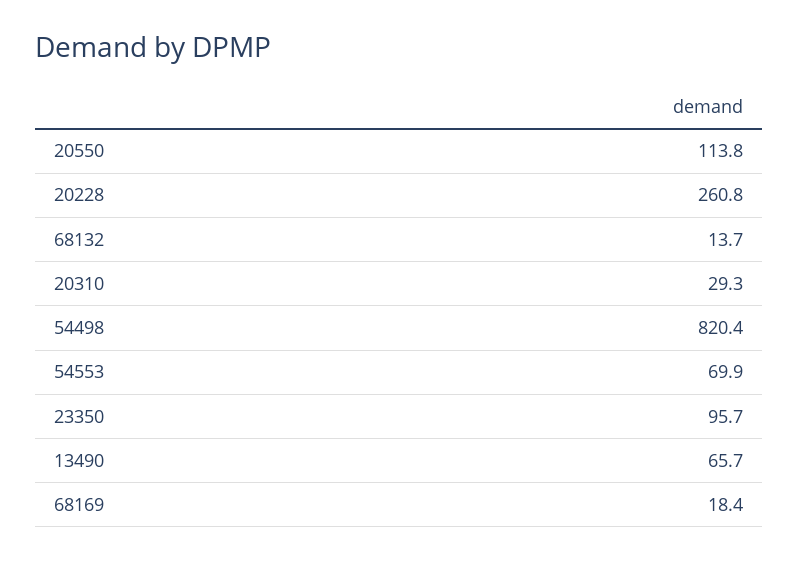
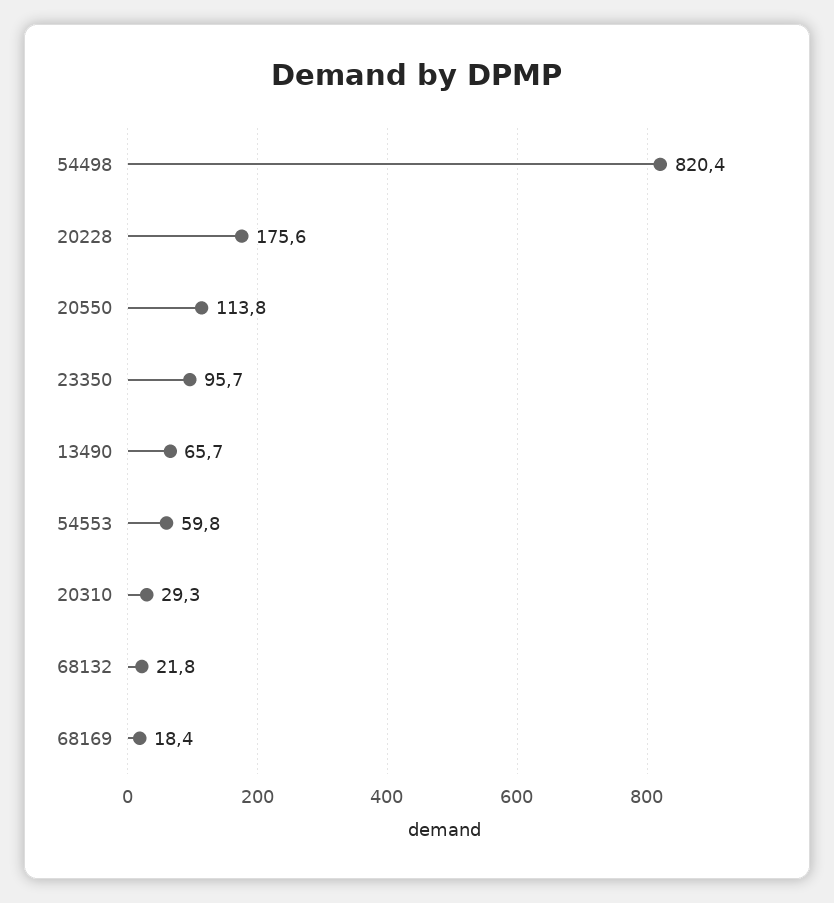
  {
    "20550": 113.8,
-   "20228": 260.8,
+   "20228": 175.6,
-   "68132": 13.7,
+   "68132": 21.8,
    "20310": 29.3,
    "54498": 820.4,
-   "54553": 69.9,
+   "54553": 59.8,
    "23350": 95.7,
    "13490": 65.7,
    "68169": 18.4
  }

